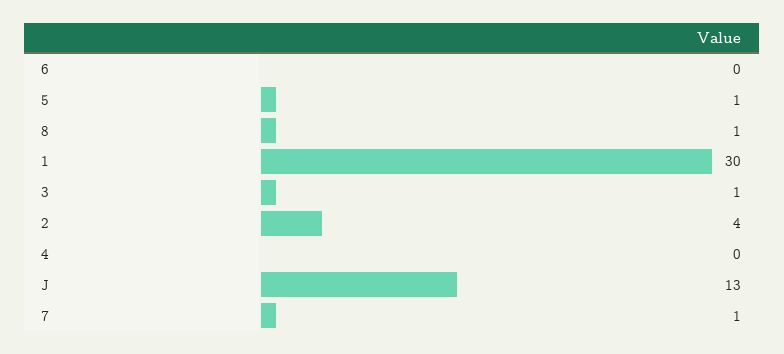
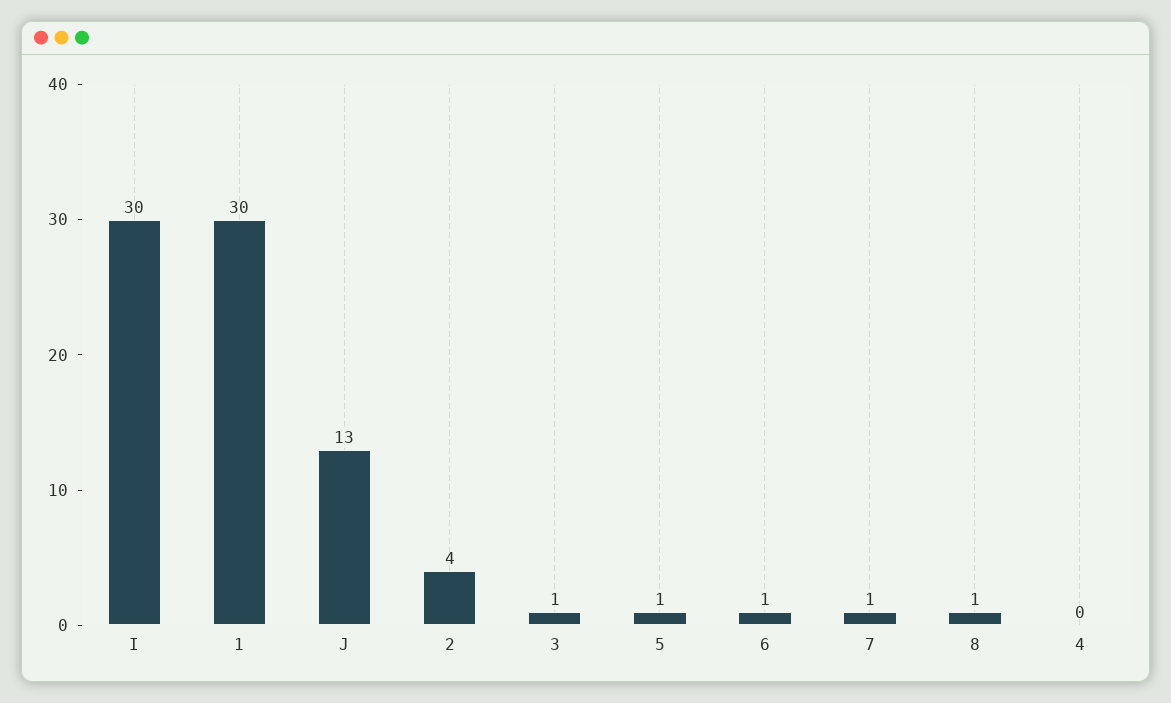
  {
-   "6": 0,
+   "6": 1,
    "5": 1,
    "8": 1,
    "1": 30,
    "3": 1,
    "2": 4,
    "4": 0,
    "J": 13,
-   "7": 1
+   "7": 1,
+   "I": 30
  }

